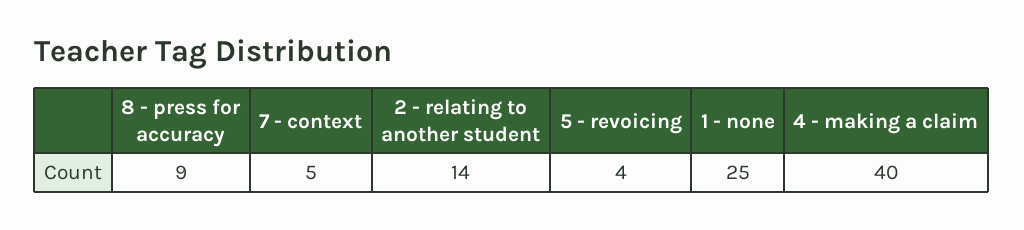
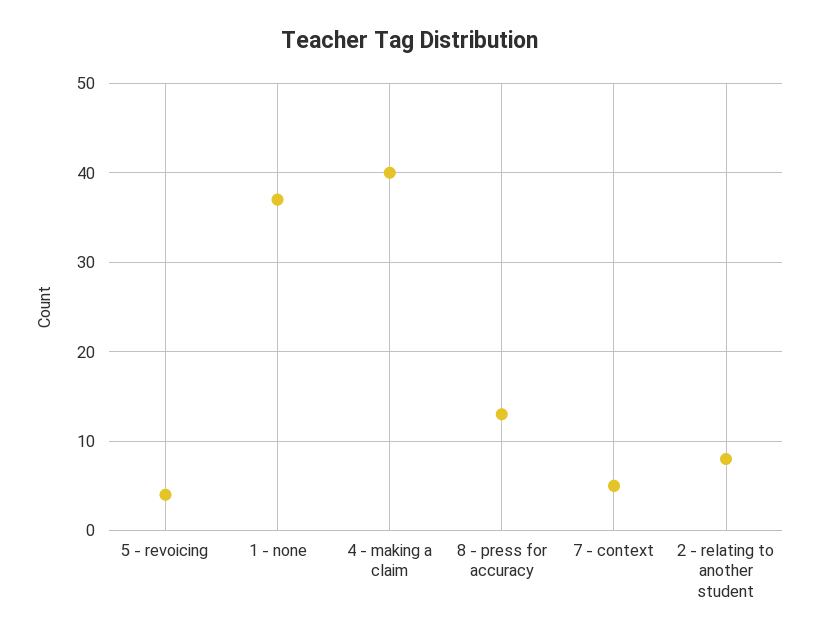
  {
-   "8 - press for accuracy": 9,
+   "8 - press for accuracy": 13,
    "7 - context": 5,
-   "2 - relating to another student": 14,
+   "2 - relating to another student": 8,
    "5 - revoicing": 4,
-   "1 - none": 25,
+   "1 - none": 37,
    "4 - making a claim": 40
  }

